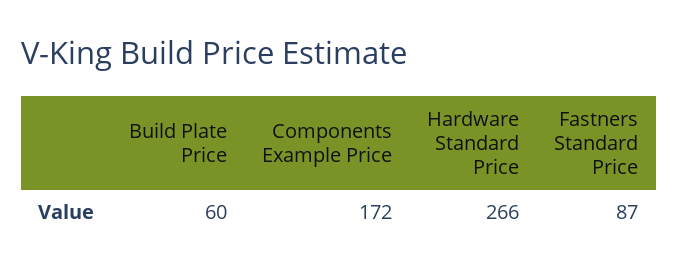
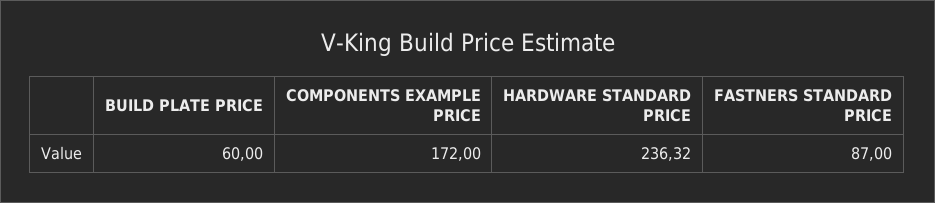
  {
    "Build Plate Price": 60,
    "Components Example Price": 172,
-   "Hardware Standard Price": 266,
+   "Hardware Standard Price": 236.32,
    "Fastners Standard Price": 87
  }

